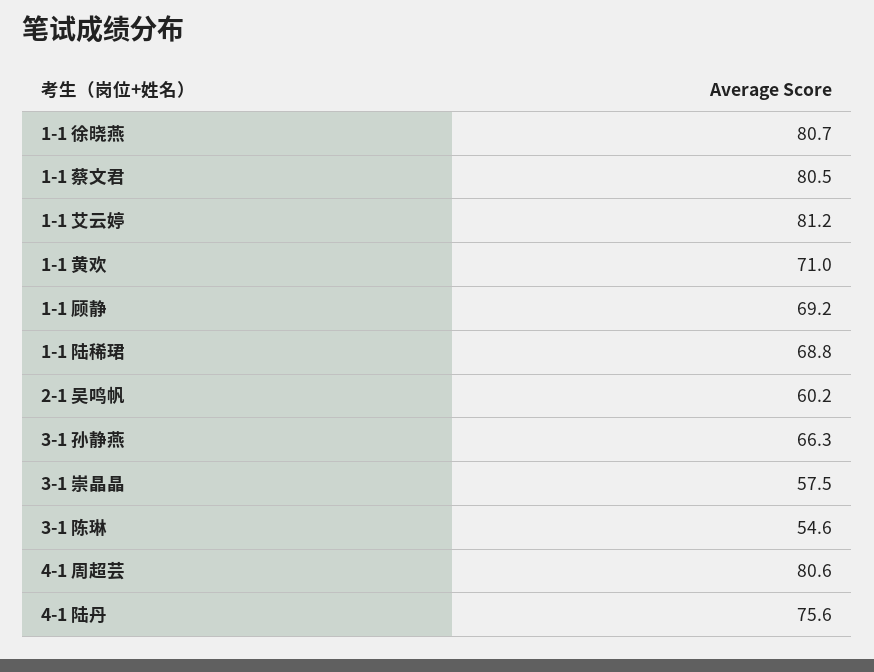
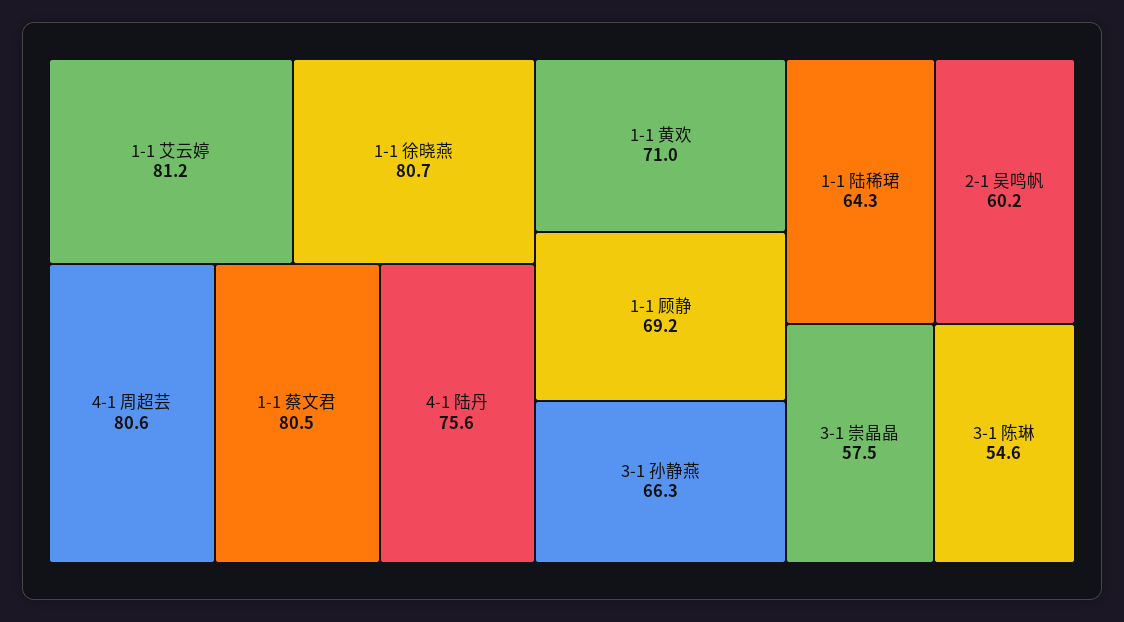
  {
    "1-1 徐晓燕": 80.7,
    "1-1 蔡文君": 80.5,
    "1-1 艾云婷": 81.2,
    "1-1 黄欢": 71,
    "1-1 顾静": 69.2,
-   "1-1 陆稀珺": 68.8,
+   "1-1 陆稀珺": 64.3,
    "2-1 吴鸣帆": 60.2,
    "3-1 孙静燕": 66.3,
    "3-1 崇晶晶": 57.5,
    "3-1 陈琳": 54.6,
    "4-1 周超芸": 80.6,
    "4-1 陆丹": 75.6
  }

